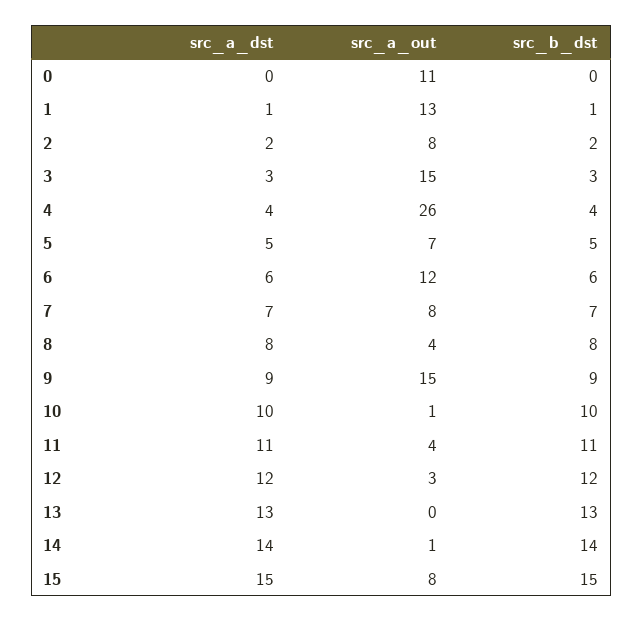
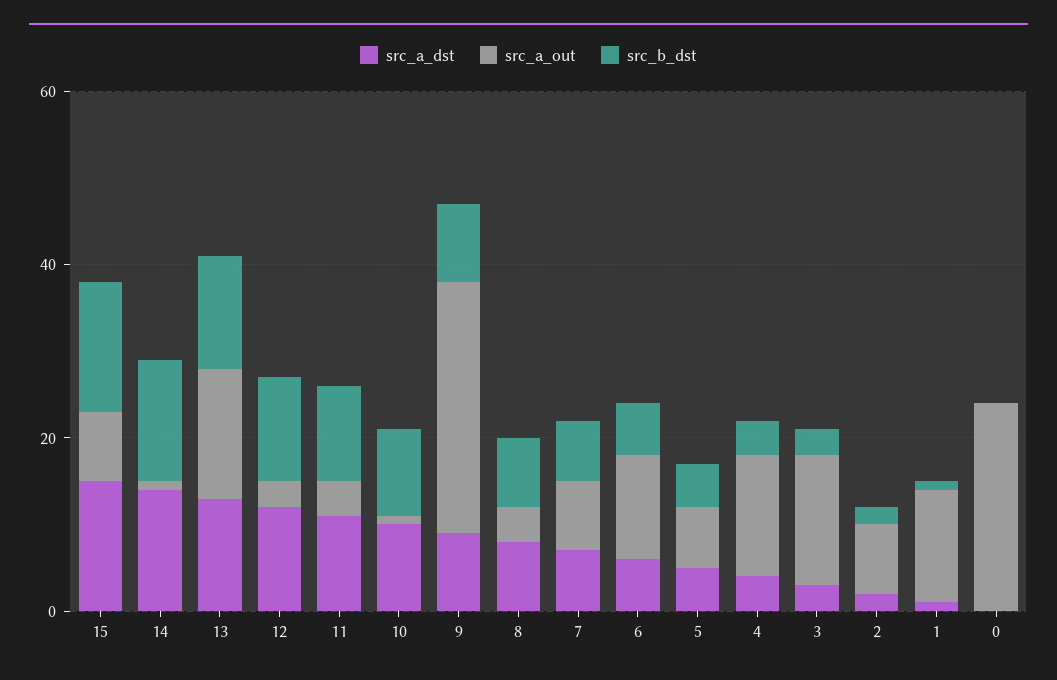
  {
    "src_a_dst": {
      "0": 0,
      "1": 1,
      "2": 2,
      "3": 3,
      "4": 4,
      "5": 5,
      "6": 6,
      "7": 7,
      "8": 8,
      "9": 9,
      "10": 10,
      "11": 11,
      "12": 12,
      "13": 13,
      "14": 14,
      "15": 15
    },
    "src_a_out": {
-     "0": 11,
+     "0": 25,
      "1": 13,
      "2": 8,
      "3": 15,
-     "4": 26,
+     "4": 15,
      "5": 7,
      "6": 12,
      "7": 8,
      "8": 4,
-     "9": 15,
+     "9": 30,
      "10": 1,
      "11": 4,
      "12": 3,
-     "13": 0,
+     "13": 15,
      "14": 1,
      "15": 8
    },
    "src_b_dst": {
      "0": 0,
      "1": 1,
      "2": 2,
      "3": 3,
      "4": 4,
      "5": 5,
      "6": 6,
      "7": 7,
      "8": 8,
      "9": 9,
      "10": 10,
      "11": 11,
      "12": 12,
      "13": 13,
      "14": 14,
      "15": 15
    }
  }

